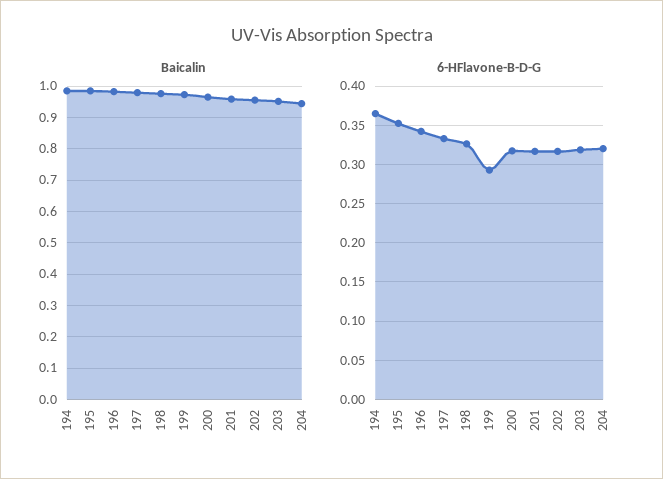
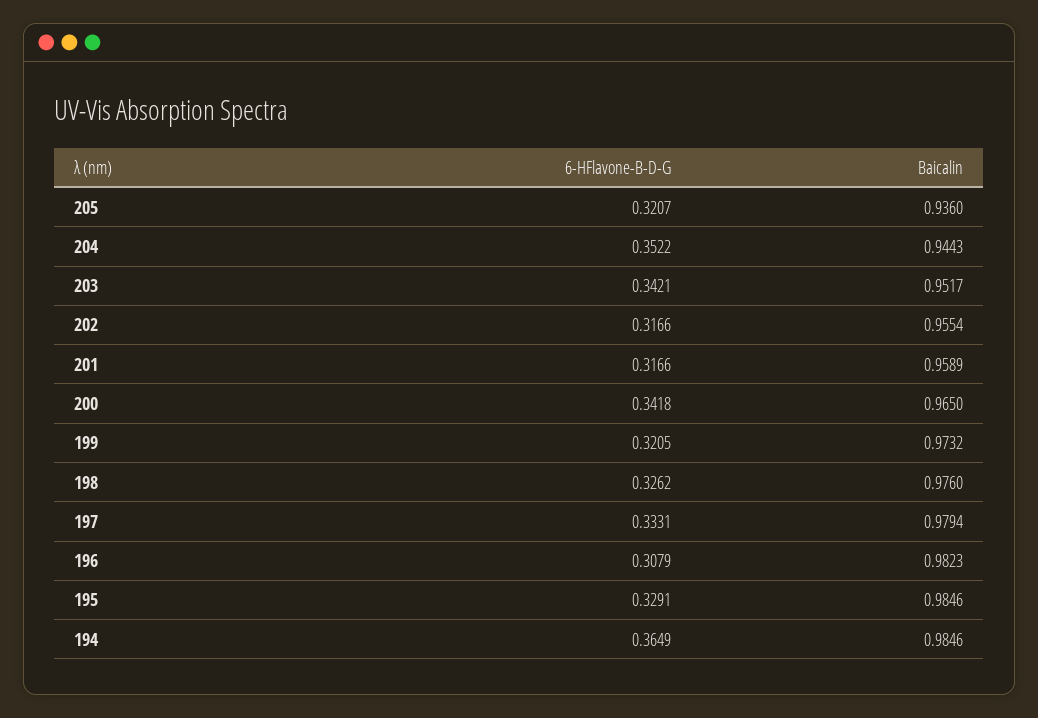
  {
    "Baicalin": {
      "194": 0.9846,
      "195": 0.9846,
      "196": 0.9823,
      "197": 0.9794,
      "198": 0.976,
      "199": 0.9732,
      "200": 0.965,
      "201": 0.9589,
      "202": 0.9554,
      "203": 0.9517,
-     "204": 0.9443
+     "204": 0.9443,
+     "205": 0.936
    },
    "6-HFlavone-B-D-G": {
      "194": 0.3649,
-     "195": 0.35,
+     "195": 0.3291,
-     "196": 0.34,
+     "196": 0.3079,
      "197": 0.3331,
      "198": 0.3262,
-     "199": 0.29,
+     "199": 0.3205,
-     "200": 0.32,
+     "200": 0.3418,
      "201": 0.3166,
      "202": 0.3166,
-     "203": 0.32,
+     "203": 0.3421,
-     "204": 0.32
+     "204": 0.3522,
+     "205": 0.3207
    }
  }

